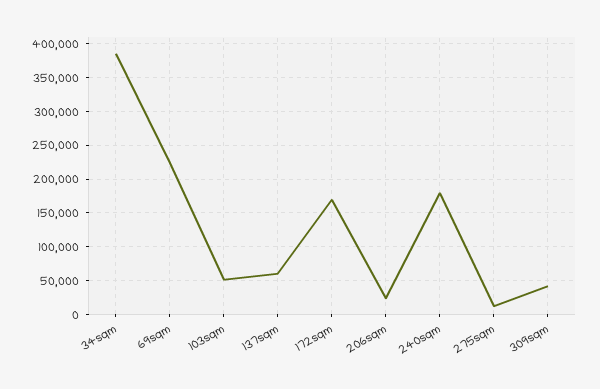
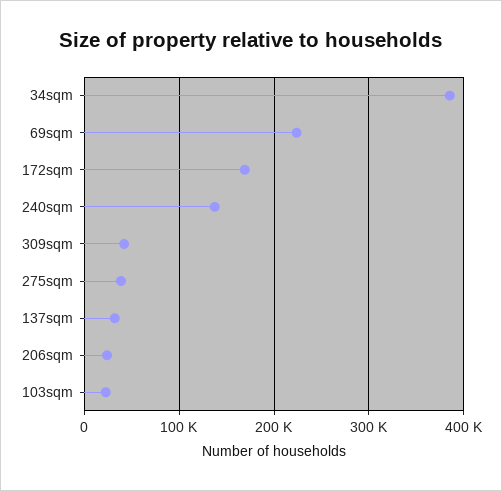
  {
    "34sqm": 390000,
    "69sqm": 220000,
-   "103sqm": 50000,
+   "103sqm": 20000,
-   "137sqm": 60000,
+   "137sqm": 30000,
    "172sqm": 170000,
    "206sqm": 20000,
-   "240sqm": 180000,
+   "240sqm": 140000,
-   "275sqm": 10000,
+   "275sqm": 40000,
    "309sqm": 40000
  }

